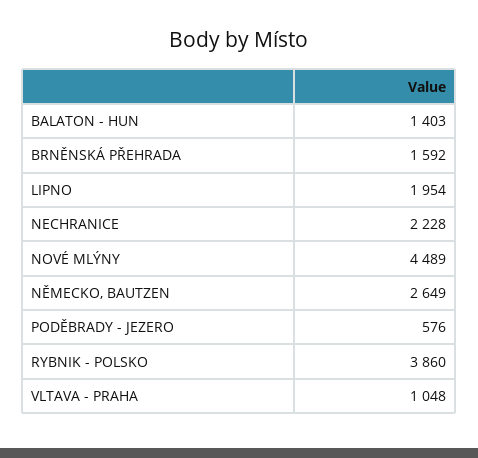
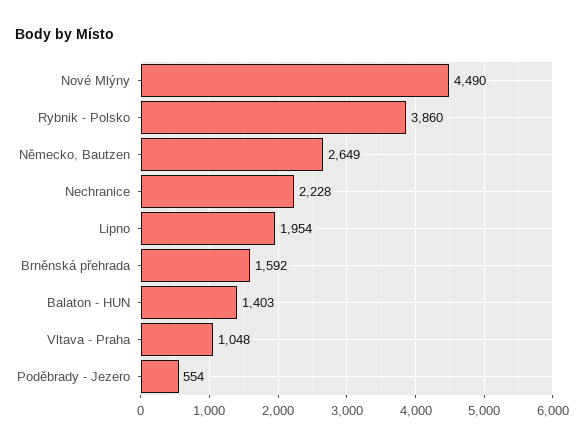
  {
    "BALATON - HUN": 1403,
    "BRNĚNSKÁ PŘEHRADA": 1592,
    "LIPNO": 1954,
    "NECHRANICE": 2228,
-   "NOVÉ MLÝNY": 4489,
+   "NOVÉ MLÝNY": 4490,
    "NĚMECKO, BAUTZEN": 2649,
-   "PODĚBRADY - JEZERO": 576,
+   "PODĚBRADY - JEZERO": 554,
    "RYBNIK - POLSKO": 3860,
    "VLTAVA - PRAHA": 1048
  }

